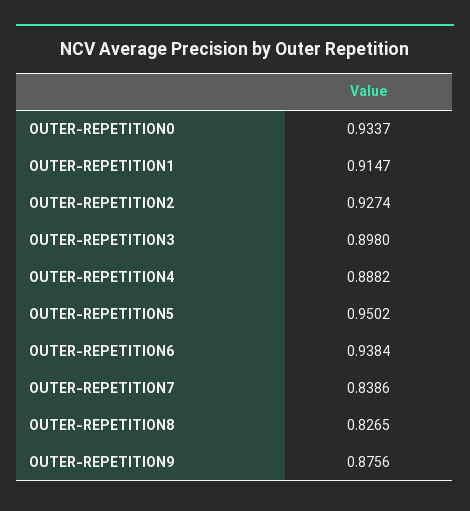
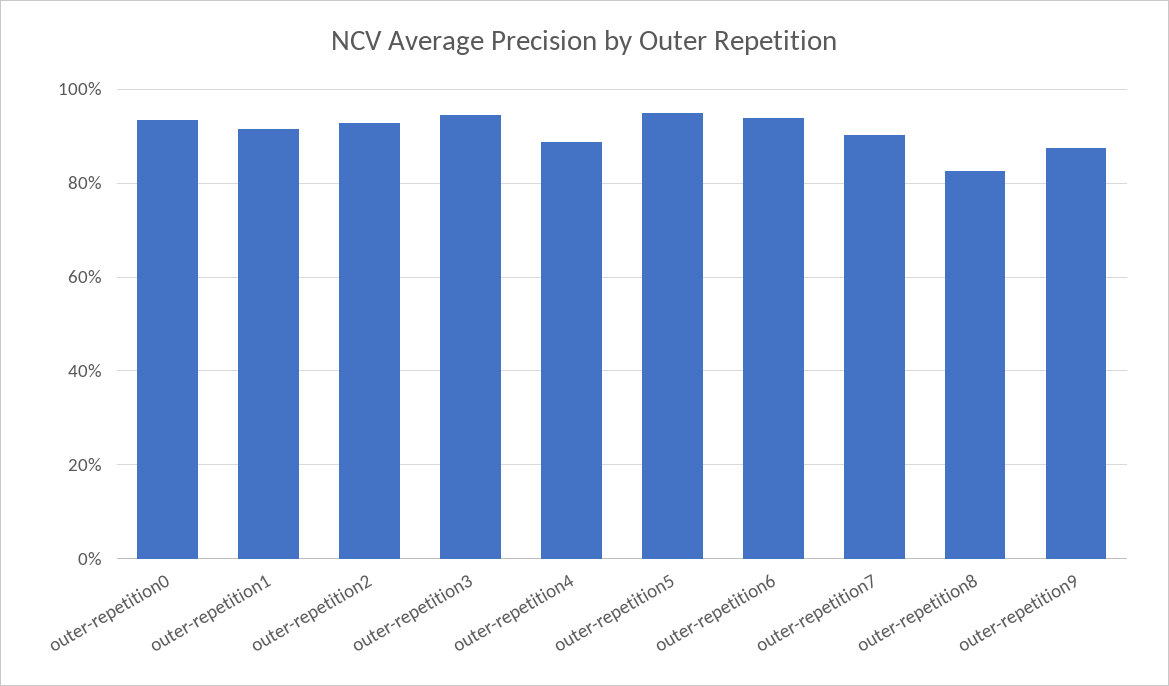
  {
    "OUTER-REPETITION0": 0.9337,
    "OUTER-REPETITION1": 0.9147,
    "OUTER-REPETITION2": 0.9274,
-   "OUTER-REPETITION3": 0.898,
+   "OUTER-REPETITION3": 0.94,
    "OUTER-REPETITION4": 0.8882,
    "OUTER-REPETITION5": 0.9502,
    "OUTER-REPETITION6": 0.9384,
-   "OUTER-REPETITION7": 0.8386,
+   "OUTER-REPETITION7": 0.9,
    "OUTER-REPETITION8": 0.8265,
    "OUTER-REPETITION9": 0.8756
  }

